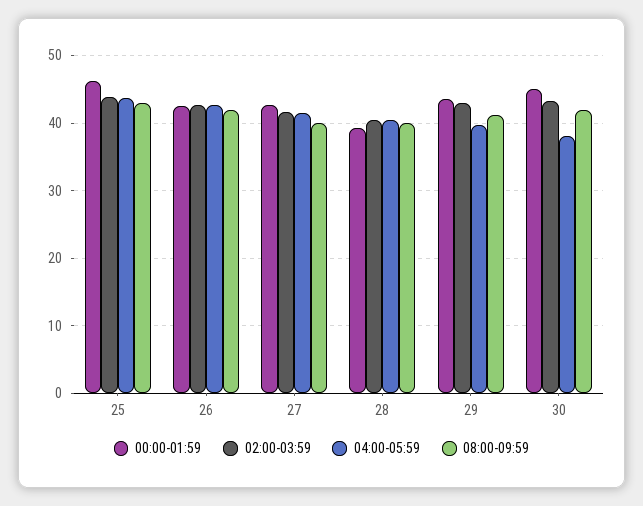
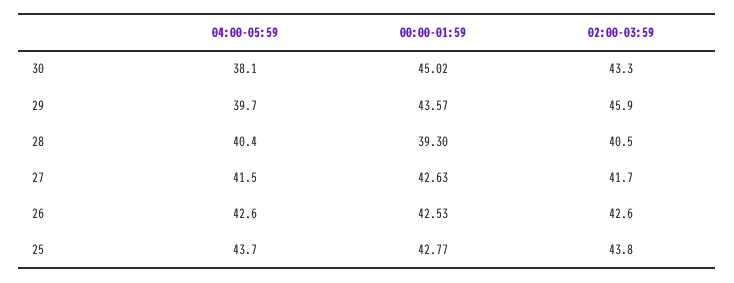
  {
    "00:00-01:59": {
-     "25": 46,
+     "25": 42.77,
      "26": 42.53,
      "27": 42.63,
      "28": 39.3,
      "29": 43.57,
      "30": 45.02
    },
    "02:00-03:59": {
      "25": 43.8,
      "26": 42.6,
      "27": 41.7,
      "28": 40.5,
-     "29": 43,
+     "29": 45.9,
      "30": 43.3
    },
    "04:00-05:59": {
      "25": 43.7,
      "26": 42.6,
      "27": 41.5,
      "28": 40.4,
      "29": 39.7,
      "30": 38.1
-   },
+   }
-   "08:00-09:59": {
-     "25": 43,
-     "26": 42,
-     "27": 40,
-     "28": 40,
-     "29": 41,
-     "30": 42
-   }
  }

